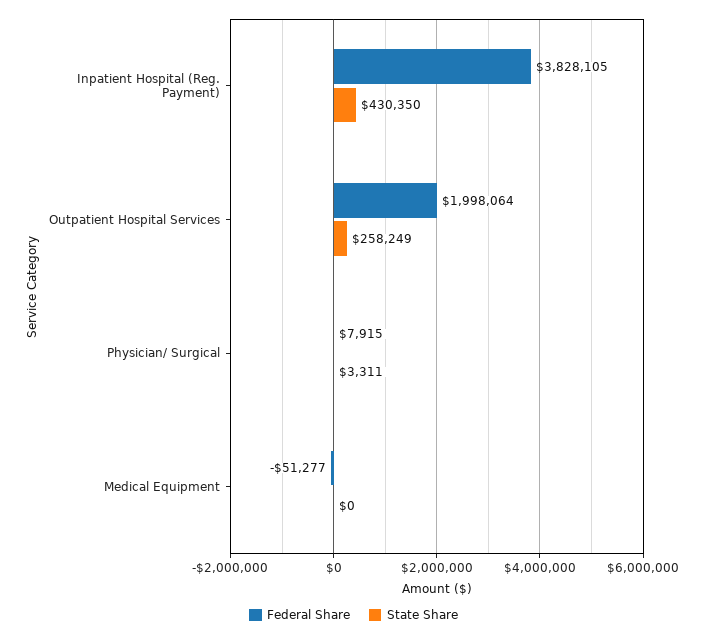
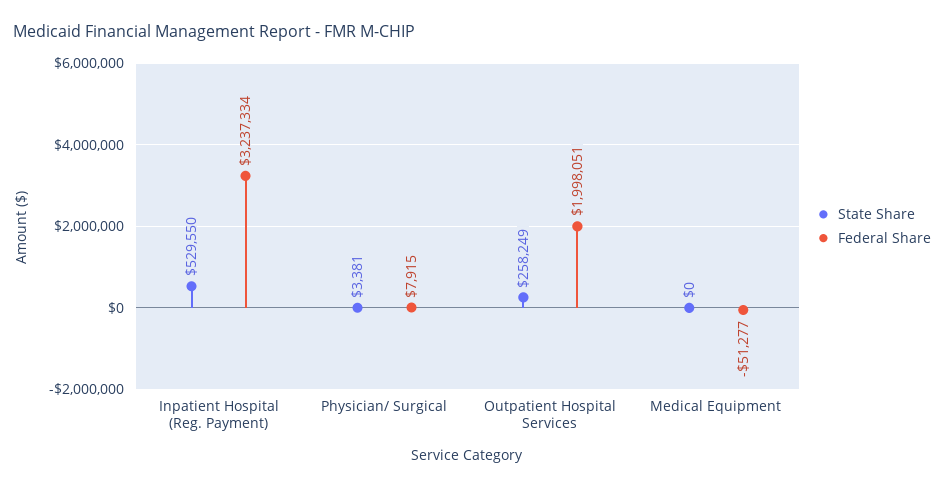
  {
    "Federal Share": {
-     "Inpatient Hospital (Reg. Payment)": 3828105,
+     "Inpatient Hospital (Reg. Payment)": 3237334,
-     "Outpatient Hospital Services": 1998064,
+     "Outpatient Hospital Services": 1998051,
      "Physician/ Surgical": 7915,
      "Medical Equipment": -51277
    },
    "State Share": {
-     "Inpatient Hospital (Reg. Payment)": 430350,
+     "Inpatient Hospital (Reg. Payment)": 529550,
      "Outpatient Hospital Services": 258249,
-     "Physician/ Surgical": 3311,
+     "Physician/ Surgical": 3381,
      "Medical Equipment": 0
    }
  }

